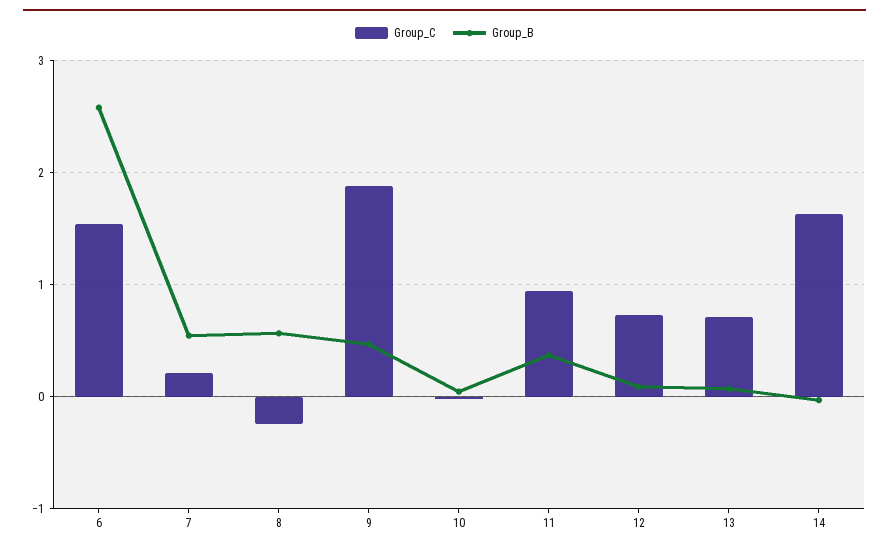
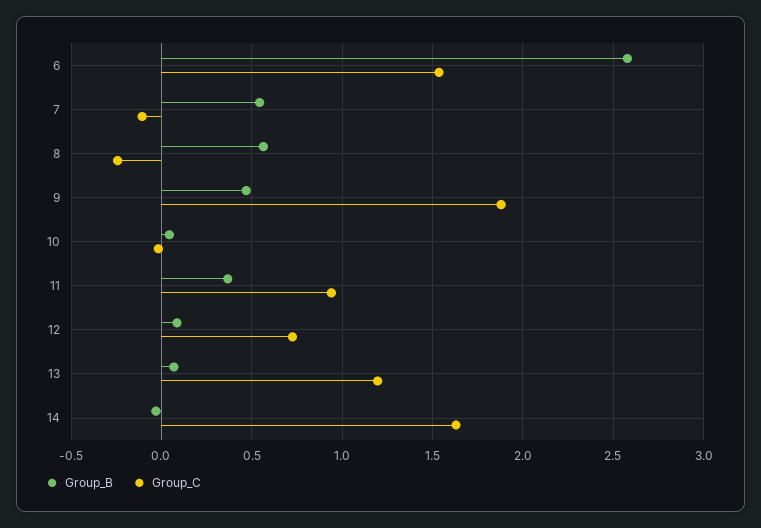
  {
    "Group_C": {
      "6": 1.55,
-     "7": 0.2,
+     "7": -0.1,
      "8": -0.25,
      "9": 1.9,
      "10": 0,
      "11": 0.95,
      "12": 0.75,
-     "13": 0.7,
+     "13": 1.2,
      "14": 1.65
    },
    "Group_B": {
      "6": 2.6,
      "7": 0.55,
      "8": 0.55,
      "9": 0.45,
      "10": 0.05,
      "11": 0.35,
      "12": 0.1,
      "13": 0.05,
      "14": -0.05
    }
  }

